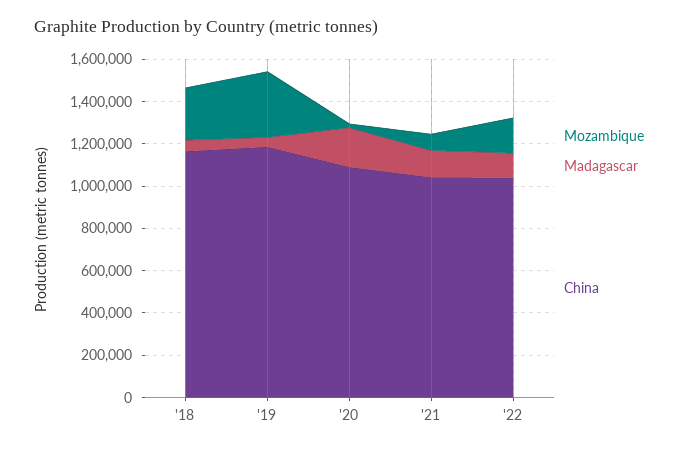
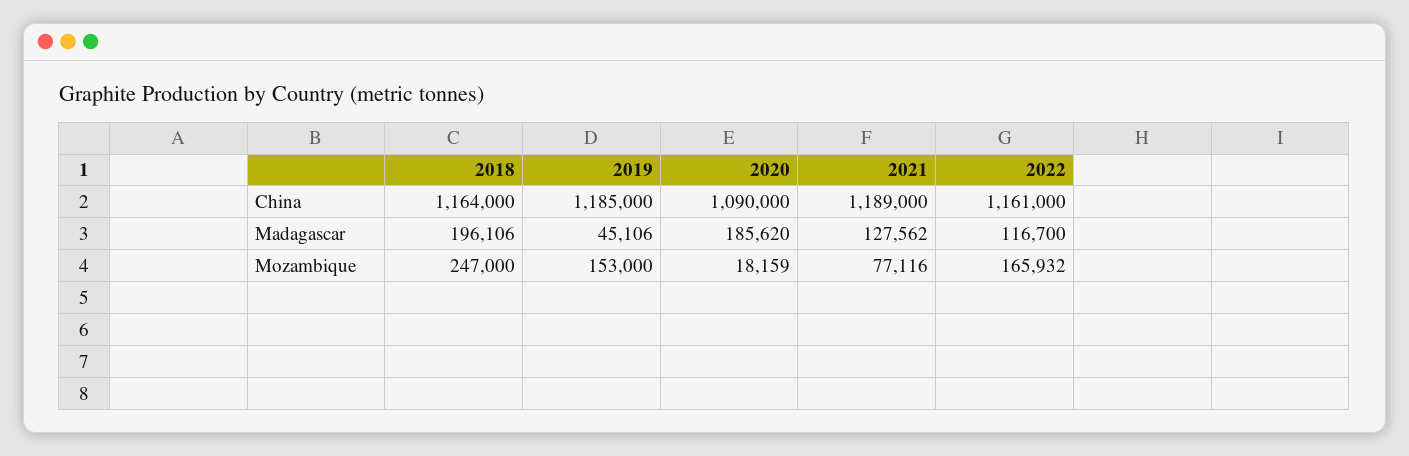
  {
    "Mozambique": {
      "'18": 247000,
-     "'19": 300000,
+     "'19": 153000,
      "'20": 18159,
      "'21": 77116,
      "'22": 165932
    },
    "Madagascar": {
-     "'18": 50000,
+     "'18": 196106,
      "'19": 45106,
      "'20": 185620,
      "'21": 127562,
      "'22": 116700
    },
    "China": {
      "'18": 1164000,
      "'19": 1185000,
      "'20": 1090000,
-     "'21": 1050000,
+     "'21": 1189000,
-     "'22": 1050000
+     "'22": 1161000
    }
  }

